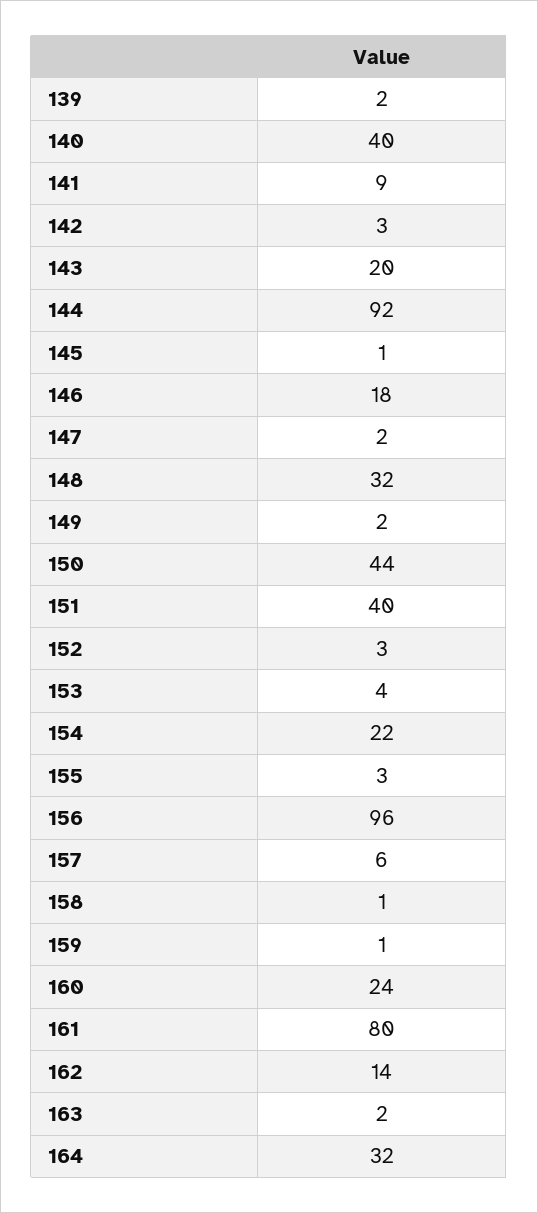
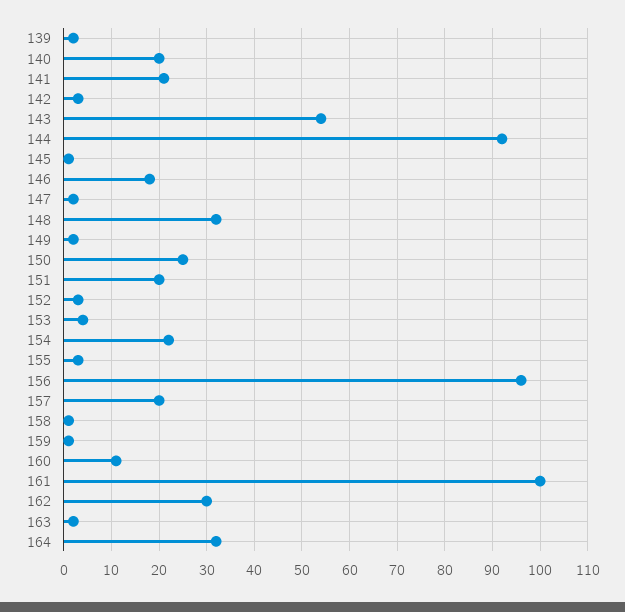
  {
    "139": 2,
-   "140": 40,
+   "140": 20,
-   "141": 9,
+   "141": 20,
    "142": 3,
-   "143": 20,
+   "143": 55,
    "144": 92,
    "145": 1,
    "146": 18,
    "147": 2,
    "148": 32,
    "149": 2,
-   "150": 44,
+   "150": 25,
-   "151": 40,
+   "151": 20,
    "152": 3,
    "153": 4,
    "154": 22,
    "155": 3,
    "156": 96,
-   "157": 6,
+   "157": 20,
    "158": 1,
    "159": 1,
-   "160": 24,
+   "160": 10,
-   "161": 80,
+   "161": 100,
-   "162": 14,
+   "162": 30,
    "163": 2,
    "164": 32
  }

